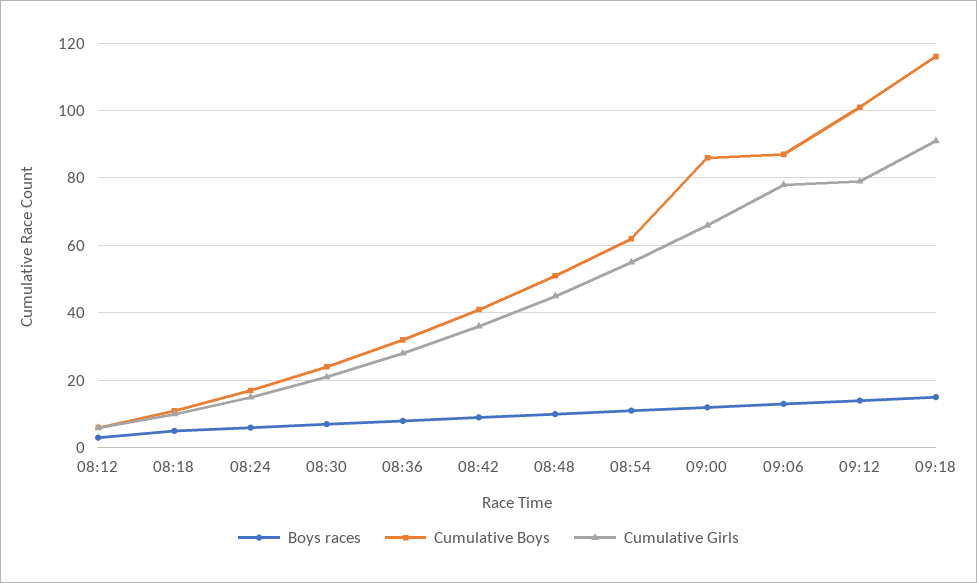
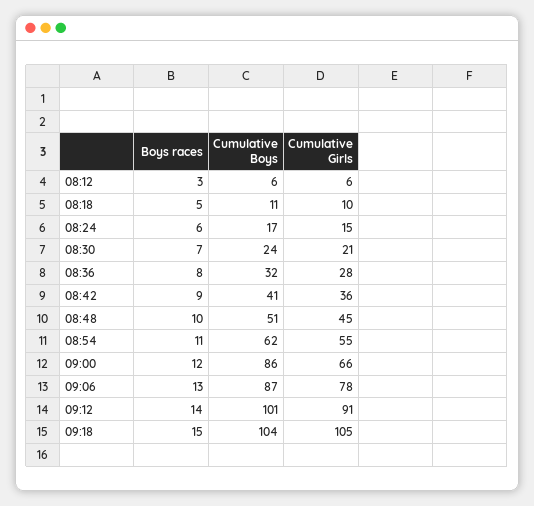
  {
    "Boys races": {
      "08:12": 3,
      "08:18": 5,
      "08:24": 6,
      "08:30": 7,
      "08:36": 8,
      "08:42": 9,
      "08:48": 10,
      "08:54": 11,
      "09:00": 12,
      "09:06": 13,
      "09:12": 14,
      "09:18": 15
    },
    "Cumulative Boys": {
      "08:12": 6,
      "08:18": 11,
      "08:24": 17,
      "08:30": 24,
      "08:36": 32,
      "08:42": 41,
      "08:48": 51,
      "08:54": 62,
      "09:00": 86,
      "09:06": 87,
      "09:12": 101,
-     "09:18": 115
+     "09:18": 104
    },
    "Cumulative Girls": {
      "08:12": 6,
      "08:18": 10,
      "08:24": 15,
      "08:30": 21,
      "08:36": 28,
      "08:42": 36,
      "08:48": 45,
      "08:54": 55,
      "09:00": 66,
      "09:06": 78,
-     "09:12": 80,
+     "09:12": 91,
-     "09:18": 90
+     "09:18": 105
    }
  }

